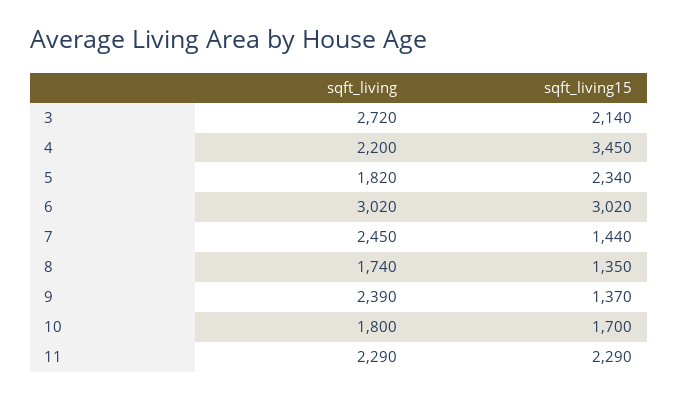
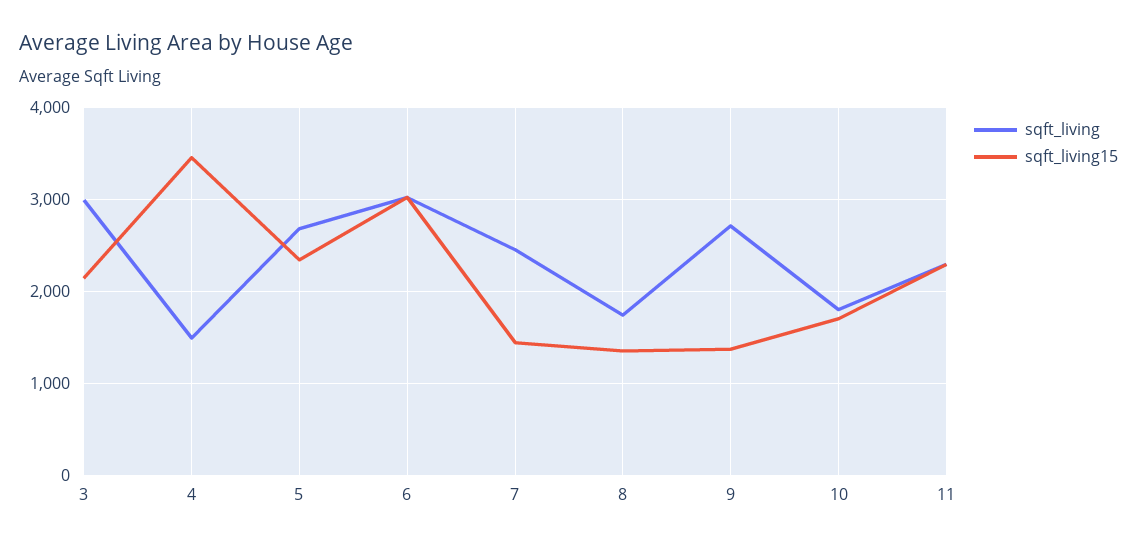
  {
    "sqft_living": {
-     "3": 2720,
+     "3": 3000,
-     "4": 2200,
+     "4": 1500,
-     "5": 1820,
+     "5": 2700,
      "6": 3020,
      "7": 2450,
      "8": 1740,
-     "9": 2390,
+     "9": 2700,
      "10": 1800,
      "11": 2290
    },
    "sqft_living15": {
      "3": 2140,
      "4": 3450,
      "5": 2340,
      "6": 3020,
      "7": 1440,
      "8": 1350,
      "9": 1370,
      "10": 1700,
      "11": 2290
    }
  }

